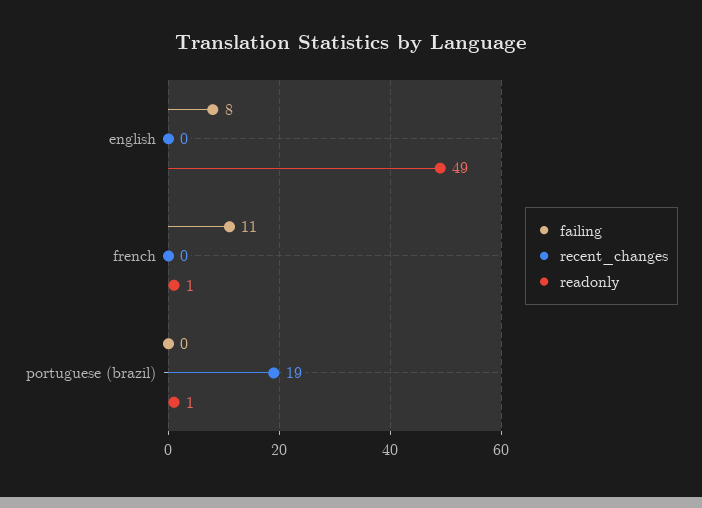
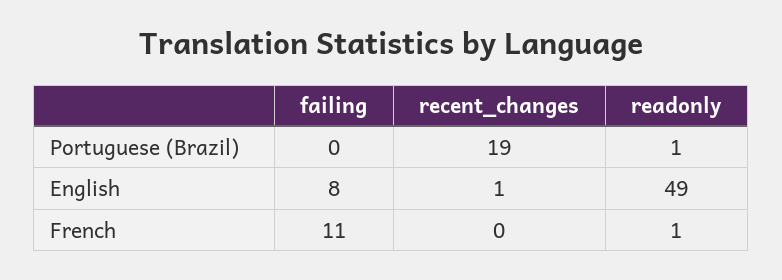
  {
    "failing": {
      "english": 8,
      "french": 11,
      "portuguese (brazil)": 0
    },
    "recent_changes": {
-     "english": 0,
+     "english": 1,
      "french": 0,
      "portuguese (brazil)": 19
    },
    "readonly": {
      "english": 49,
      "french": 1,
      "portuguese (brazil)": 1
    }
  }

